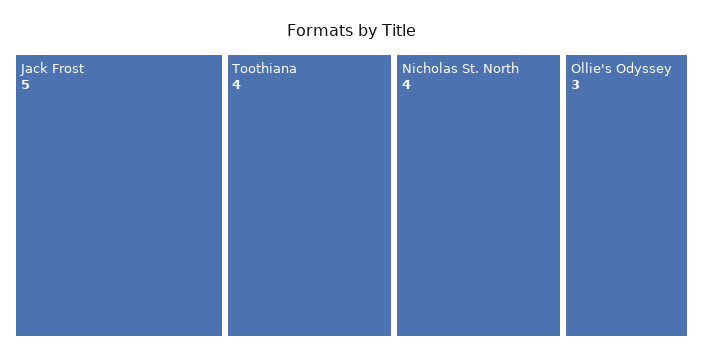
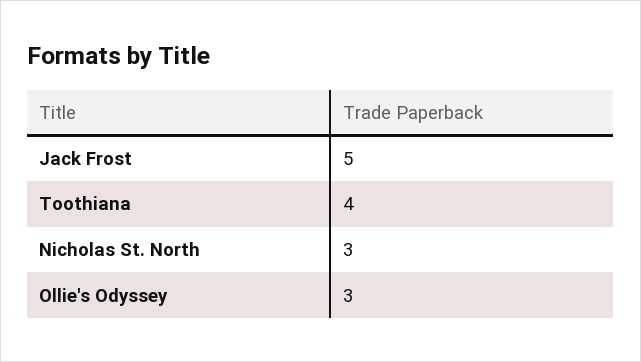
  {
    "Jack Frost": 5,
    "Toothiana": 4,
-   "Nicholas St. North": 4,
+   "Nicholas St. North": 3,
    "Ollie's Odyssey": 3
  }

